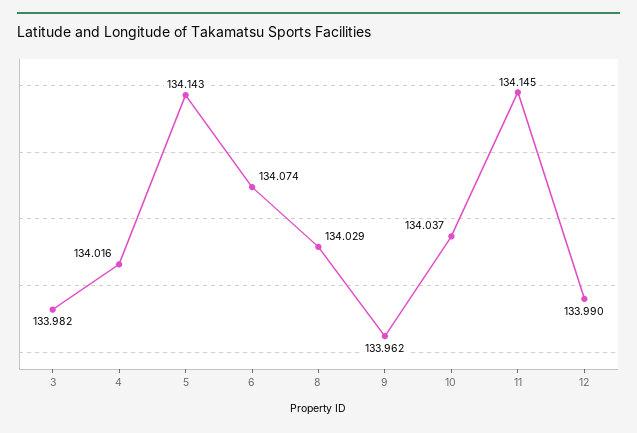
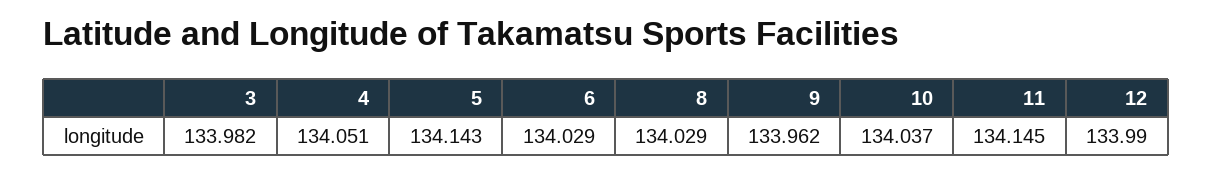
  {
    "3": 133.982,
-   "4": 134.016,
+   "4": 134.051,
    "5": 134.143,
-   "6": 134.074,
+   "6": 134.029,
    "8": 134.029,
    "9": 133.962,
    "10": 134.037,
    "11": 134.145,
    "12": 133.99
  }

